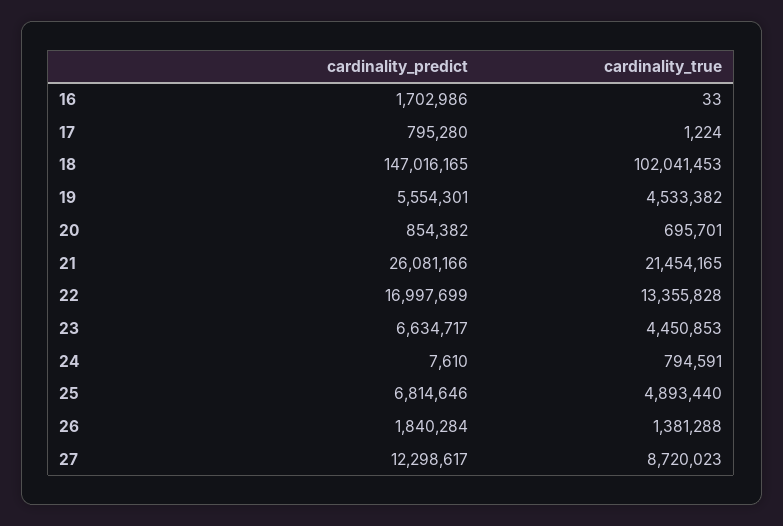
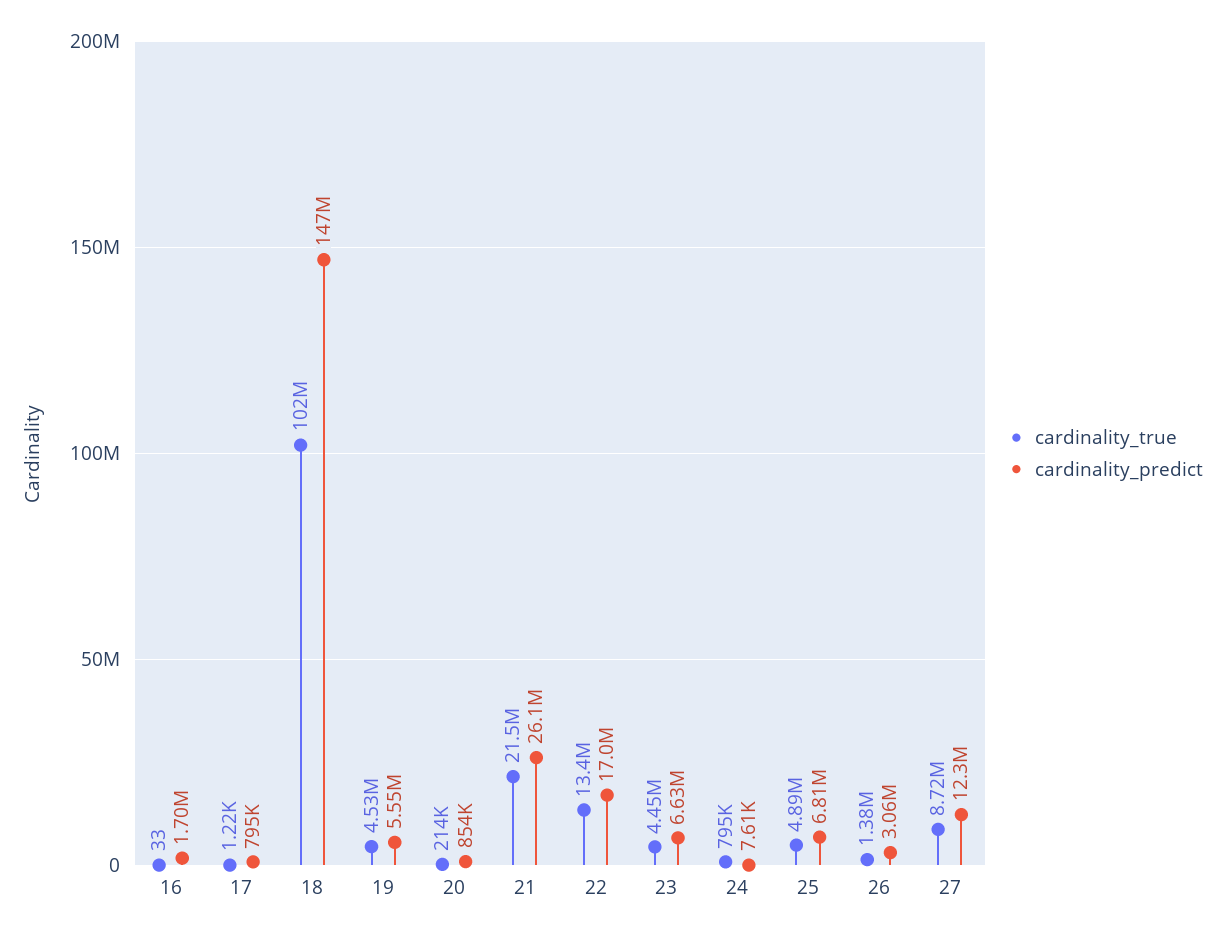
  {
    "cardinality_predict": {
      "16": 1702986,
      "17": 795280,
      "18": 147016165,
      "19": 5554301,
      "20": 854382,
      "21": 26081166,
      "22": 16997699,
      "23": 6634717,
      "24": 7610,
      "25": 6814646,
-     "26": 1840284,
+     "26": 3060000,
      "27": 12298617
    },
    "cardinality_true": {
      "16": 33,
      "17": 1224,
      "18": 102041453,
      "19": 4533382,
-     "20": 695701,
+     "20": 214000,
      "21": 21454165,
      "22": 13355828,
      "23": 4450853,
      "24": 794591,
      "25": 4893440,
      "26": 1381288,
      "27": 8720023
    }
  }

